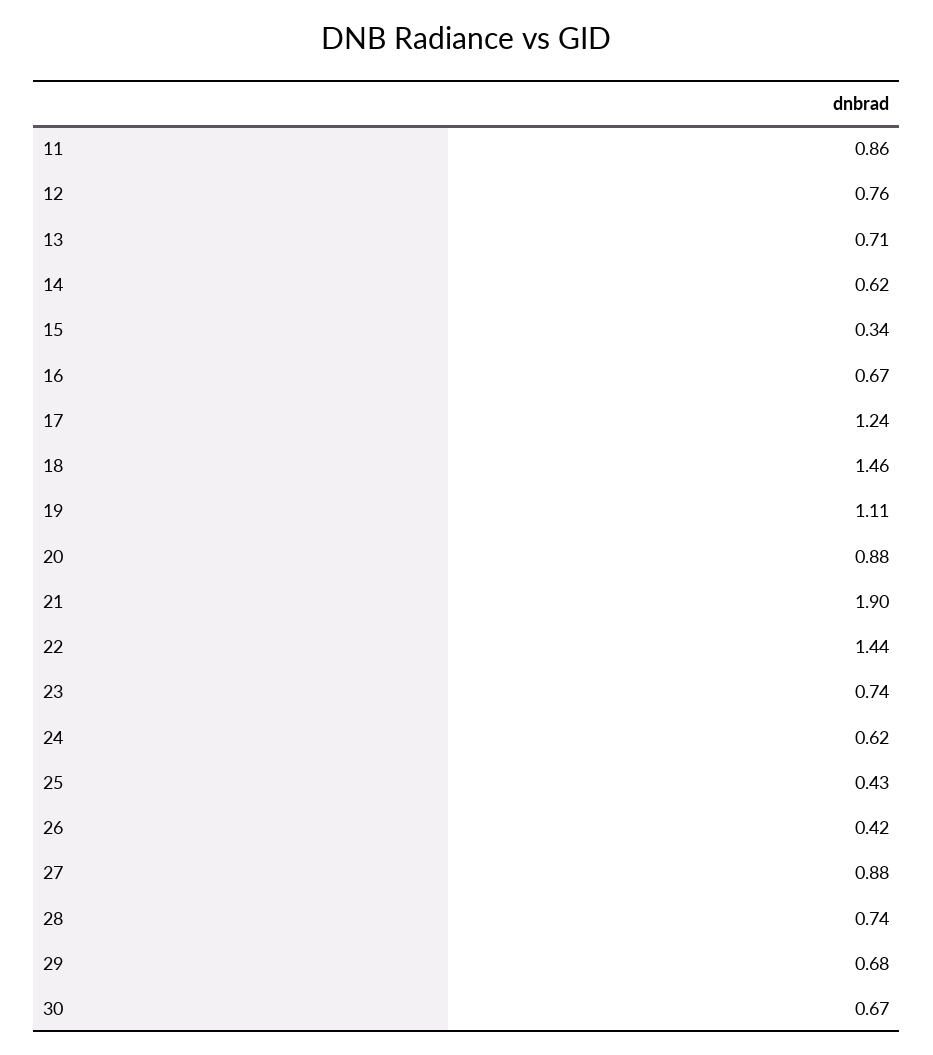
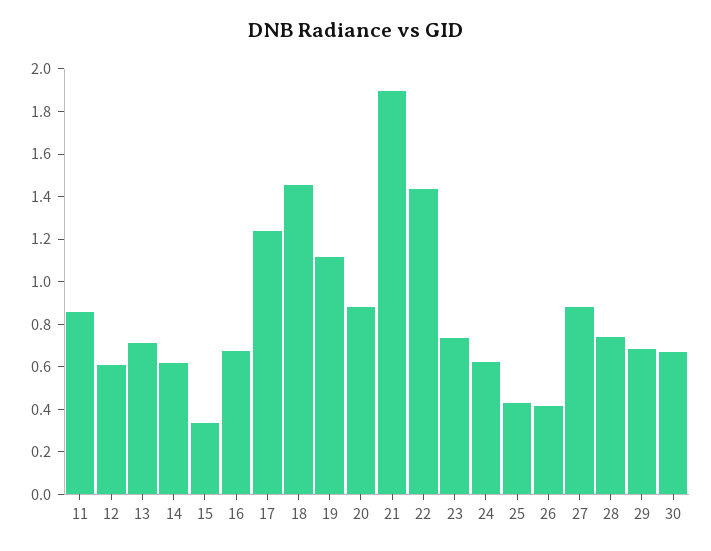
  {
    "11": 0.86,
-   "12": 0.76,
+   "12": 0.6,
    "13": 0.71,
    "14": 0.62,
    "15": 0.34,
    "16": 0.67,
    "17": 1.24,
    "18": 1.46,
    "19": 1.11,
    "20": 0.88,
    "21": 1.9,
    "22": 1.44,
    "23": 0.74,
    "24": 0.62,
    "25": 0.43,
    "26": 0.42,
    "27": 0.88,
    "28": 0.74,
    "29": 0.68,
    "30": 0.67
  }

